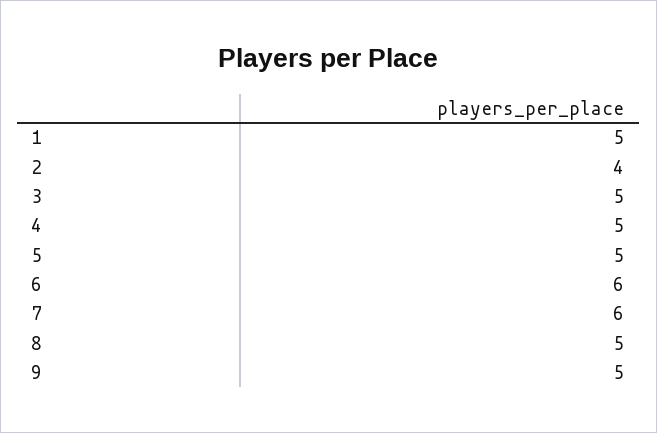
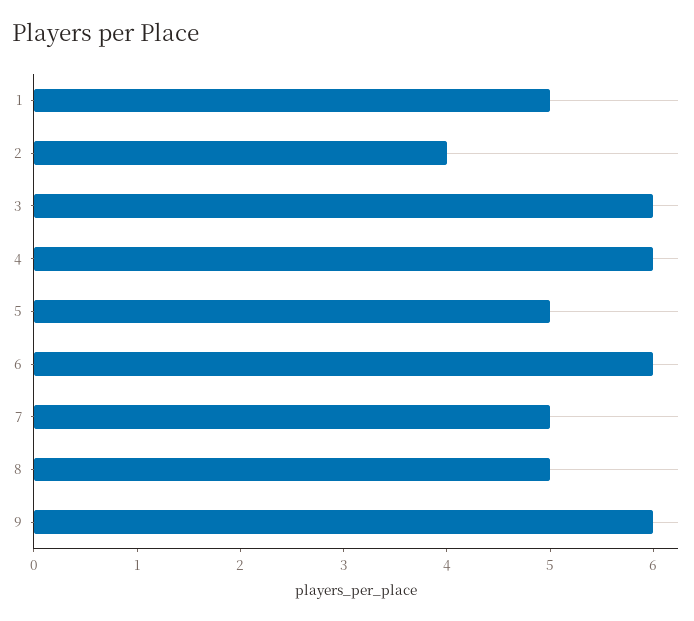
  {
    "1": 5,
    "2": 4,
-   "3": 5,
+   "3": 6,
-   "4": 5,
+   "4": 6,
    "5": 5,
    "6": 6,
-   "7": 6,
+   "7": 5,
    "8": 5,
-   "9": 5
+   "9": 6
  }

